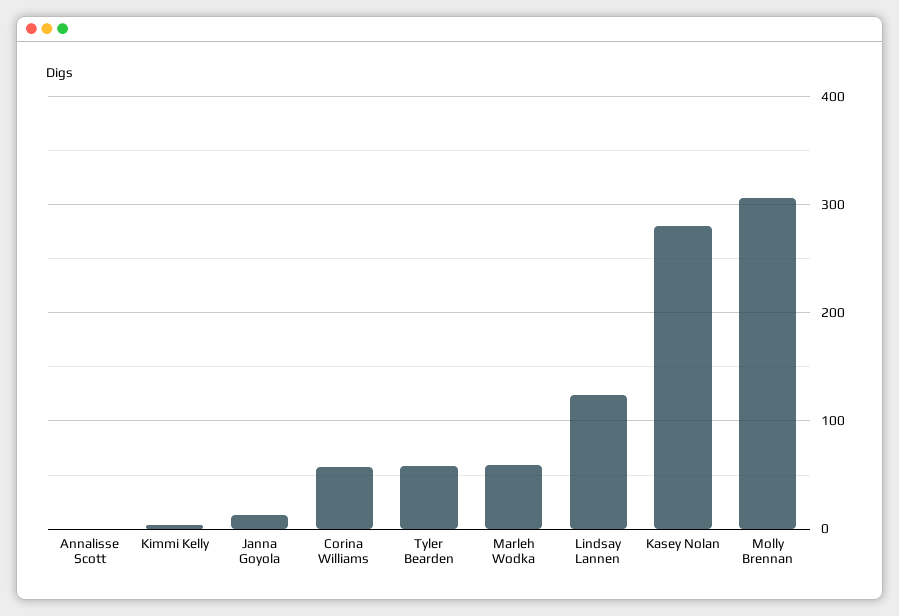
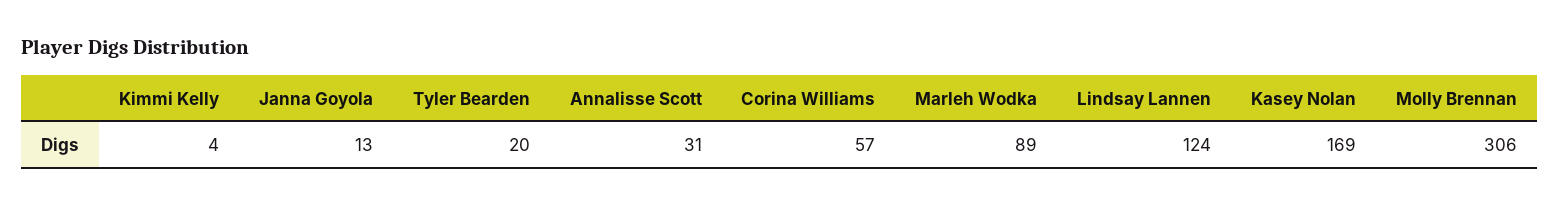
  {
-   "Annalisse Scott": 0,
+   "Annalisse Scott": 31,
    "Kimmi Kelly": 4,
    "Janna Goyola": 13,
    "Corina Williams": 57,
-   "Tyler Bearden": 60,
+   "Tyler Bearden": 20,
-   "Marleh Wodka": 60,
+   "Marleh Wodka": 89,
    "Lindsay Lannen": 124,
-   "Kasey Nolan": 280,
+   "Kasey Nolan": 169,
    "Molly Brennan": 306
  }

